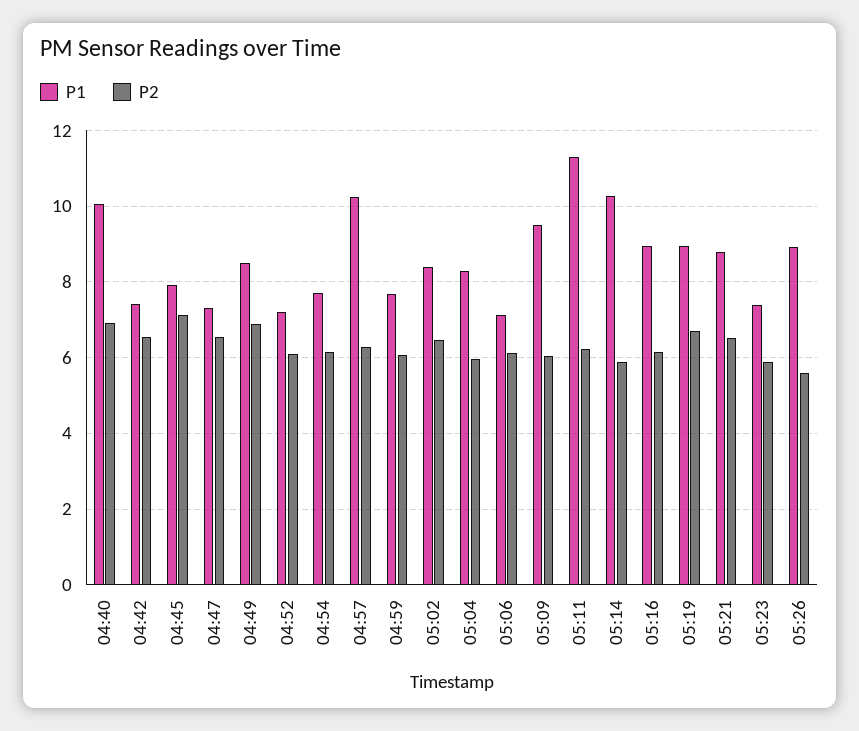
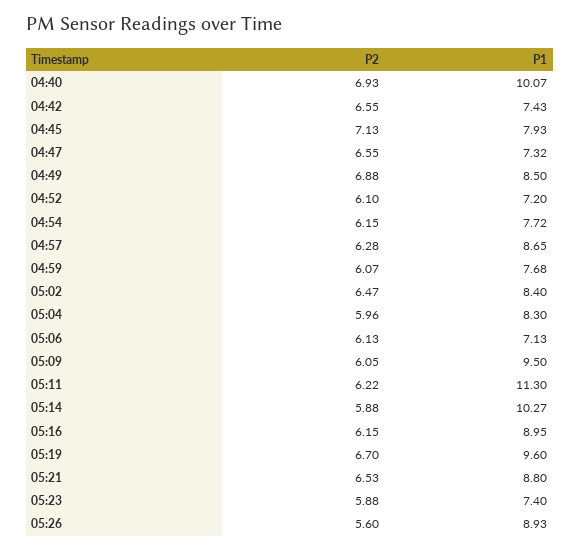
  {
    "P1": {
      "04:40": 10.07,
      "04:42": 7.43,
      "04:45": 7.93,
      "04:47": 7.32,
      "04:49": 8.5,
      "04:52": 7.2,
      "04:54": 7.72,
-     "04:57": 10.2,
+     "04:57": 8.65,
      "04:59": 7.68,
      "05:02": 8.4,
      "05:04": 8.3,
      "05:06": 7.13,
      "05:09": 9.5,
      "05:11": 11.3,
      "05:14": 10.27,
      "05:16": 8.95,
-     "05:19": 9,
+     "05:19": 9.6,
      "05:21": 8.8,
      "05:23": 7.4,
      "05:26": 8.93
    },
    "P2": {
      "04:40": 6.93,
      "04:42": 6.55,
      "04:45": 7.13,
      "04:47": 6.55,
      "04:49": 6.88,
      "04:52": 6.1,
      "04:54": 6.15,
      "04:57": 6.28,
      "04:59": 6.07,
      "05:02": 6.47,
      "05:04": 5.96,
      "05:06": 6.13,
      "05:09": 6.05,
      "05:11": 6.22,
      "05:14": 5.88,
      "05:16": 6.15,
      "05:19": 6.7,
      "05:21": 6.53,
      "05:23": 5.88,
      "05:26": 5.6
    }
  }

